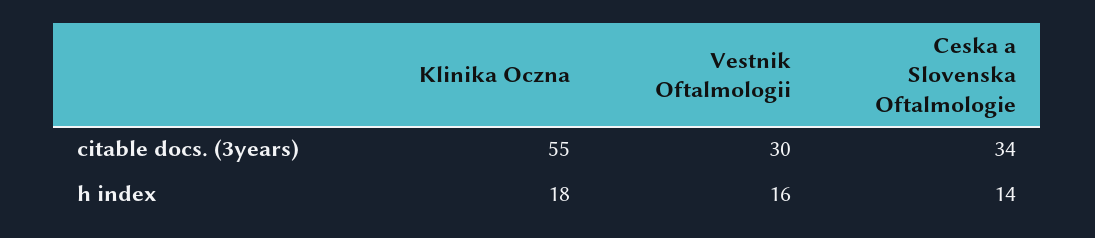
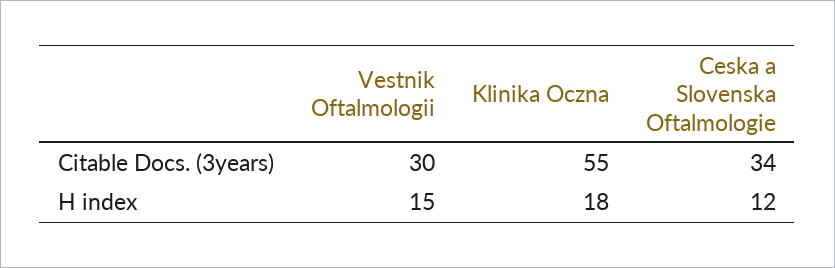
  {
    "Klinika Oczna": {
      "citable docs. (3years)": 55,
      "h index": 18
    },
    "Vestnik Oftalmologii": {
      "citable docs. (3years)": 30,
-     "h index": 16
+     "h index": 15
    },
    "Ceska a Slovenska Oftalmologie": {
      "citable docs. (3years)": 34,
-     "h index": 14
+     "h index": 12
    }
  }

